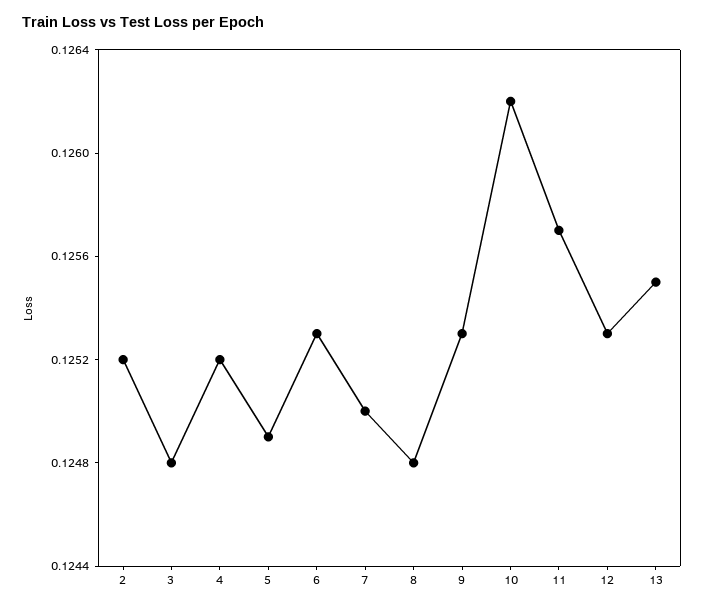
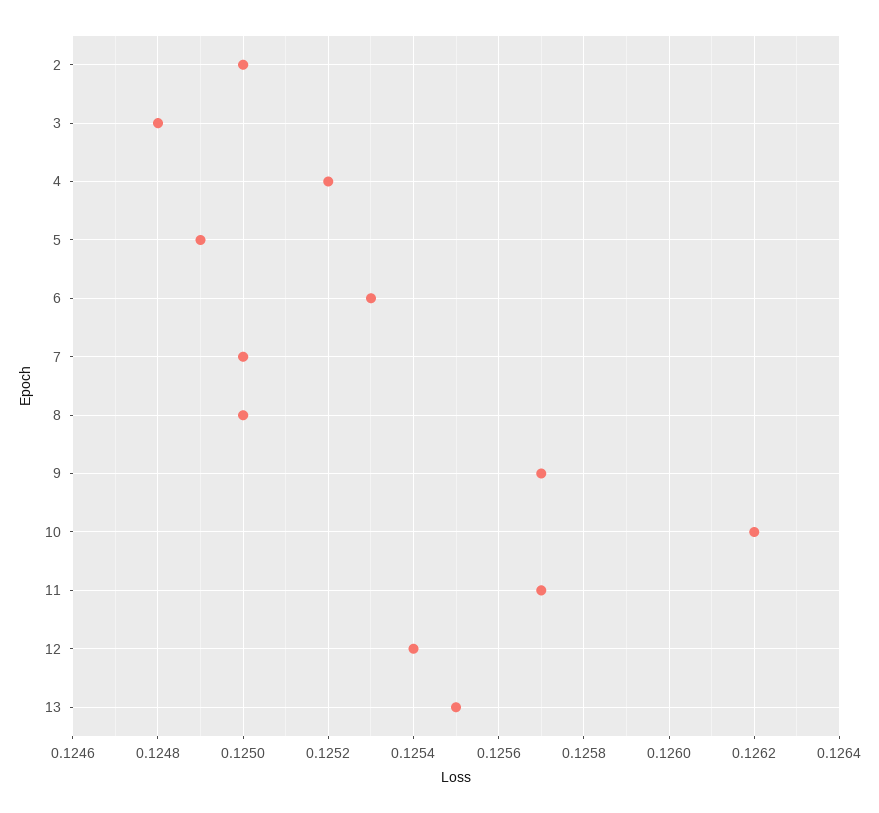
  {
-   "2": 0.1252,
+   "2": 0.125,
    "3": 0.1248,
    "4": 0.1252,
    "5": 0.1249,
    "6": 0.1253,
    "7": 0.125,
-   "8": 0.1248,
+   "8": 0.125,
-   "9": 0.1253,
+   "9": 0.1257,
    "10": 0.1262,
    "11": 0.1257,
-   "12": 0.1253,
+   "12": 0.1254,
    "13": 0.1255
  }

